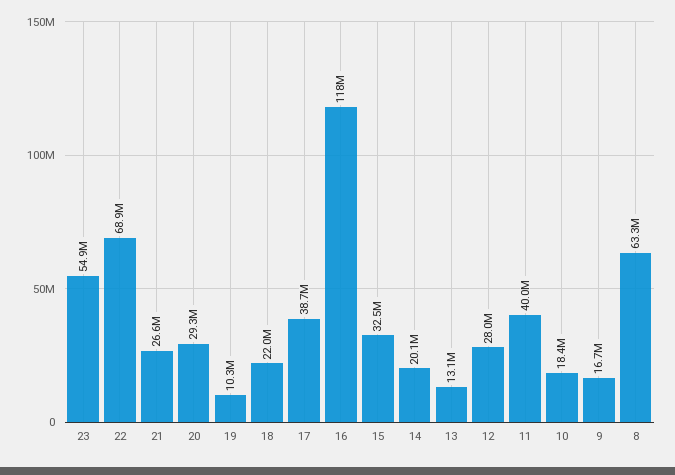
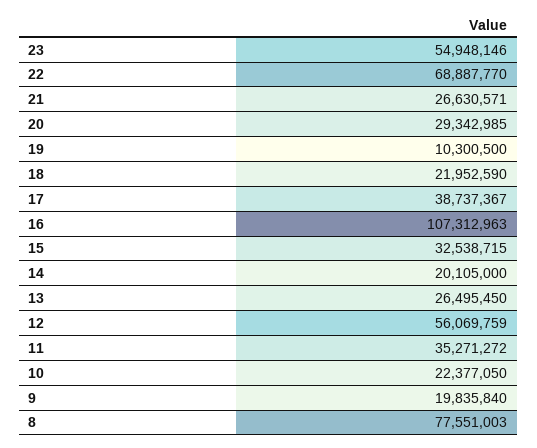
  {
    "23": 54948146,
    "22": 68887770,
    "21": 26630571,
    "20": 29342985,
    "19": 10300500,
    "18": 21952590,
    "17": 38737367,
-   "16": 118000000,
+   "16": 107312963,
    "15": 32538715,
    "14": 20105000,
-   "13": 13100000,
+   "13": 26495450,
-   "12": 28000000,
+   "12": 56069759,
-   "11": 40000000,
+   "11": 35271272,
-   "10": 18400000,
+   "10": 22377050,
-   "9": 16700000,
+   "9": 19835840,
-   "8": 63300000
+   "8": 77551003
  }

